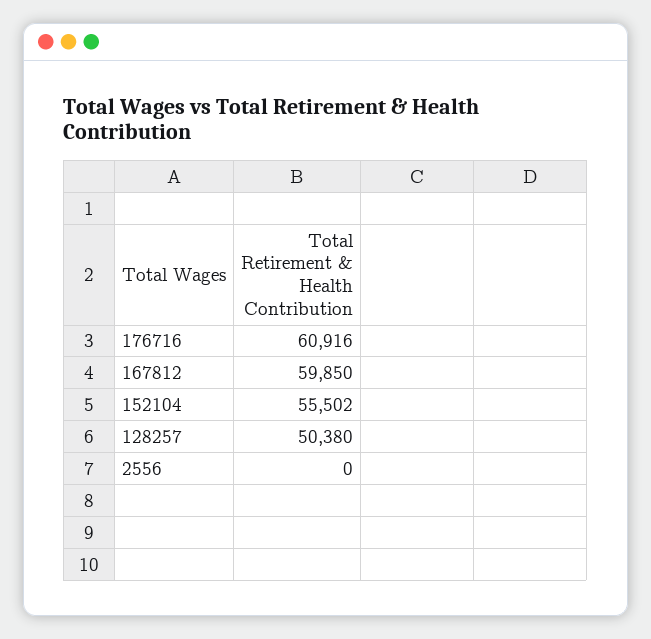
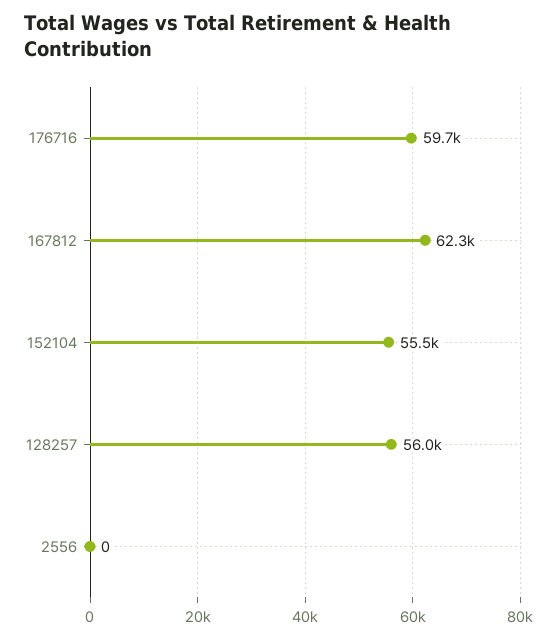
  {
-   "176716": 60916,
+   "176716": 59700,
-   "167812": 59850,
+   "167812": 62300,
    "152104": 55502,
-   "128257": 50380,
+   "128257": 56000,
    "2556": 0
  }

